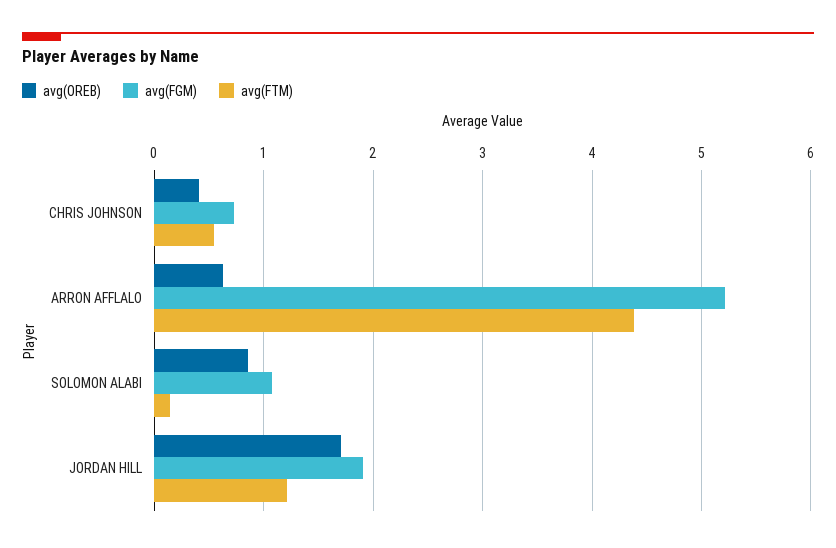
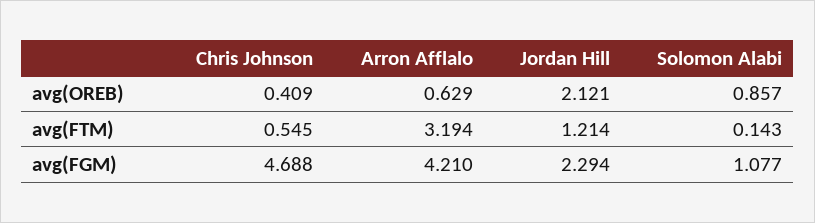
  {
    "avg(OREB)": {
      "CHRIS JOHNSON": 0.409,
      "ARRON AFFLALO": 0.629,
      "SOLOMON ALABI": 0.857,
-     "JORDAN HILL": 1.7
+     "JORDAN HILL": 2.121
    },
    "avg(FGM)": {
-     "CHRIS JOHNSON": 0.7,
+     "CHRIS JOHNSON": 4.688,
-     "ARRON AFFLALO": 5.2,
+     "ARRON AFFLALO": 4.21,
      "SOLOMON ALABI": 1.077,
-     "JORDAN HILL": 1.9
+     "JORDAN HILL": 2.294
    },
    "avg(FTM)": {
      "CHRIS JOHNSON": 0.545,
-     "ARRON AFFLALO": 4.4,
+     "ARRON AFFLALO": 3.194,
      "SOLOMON ALABI": 0.143,
      "JORDAN HILL": 1.214
    }
  }

